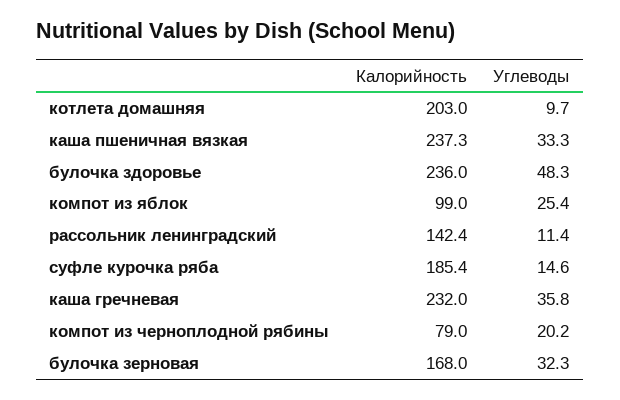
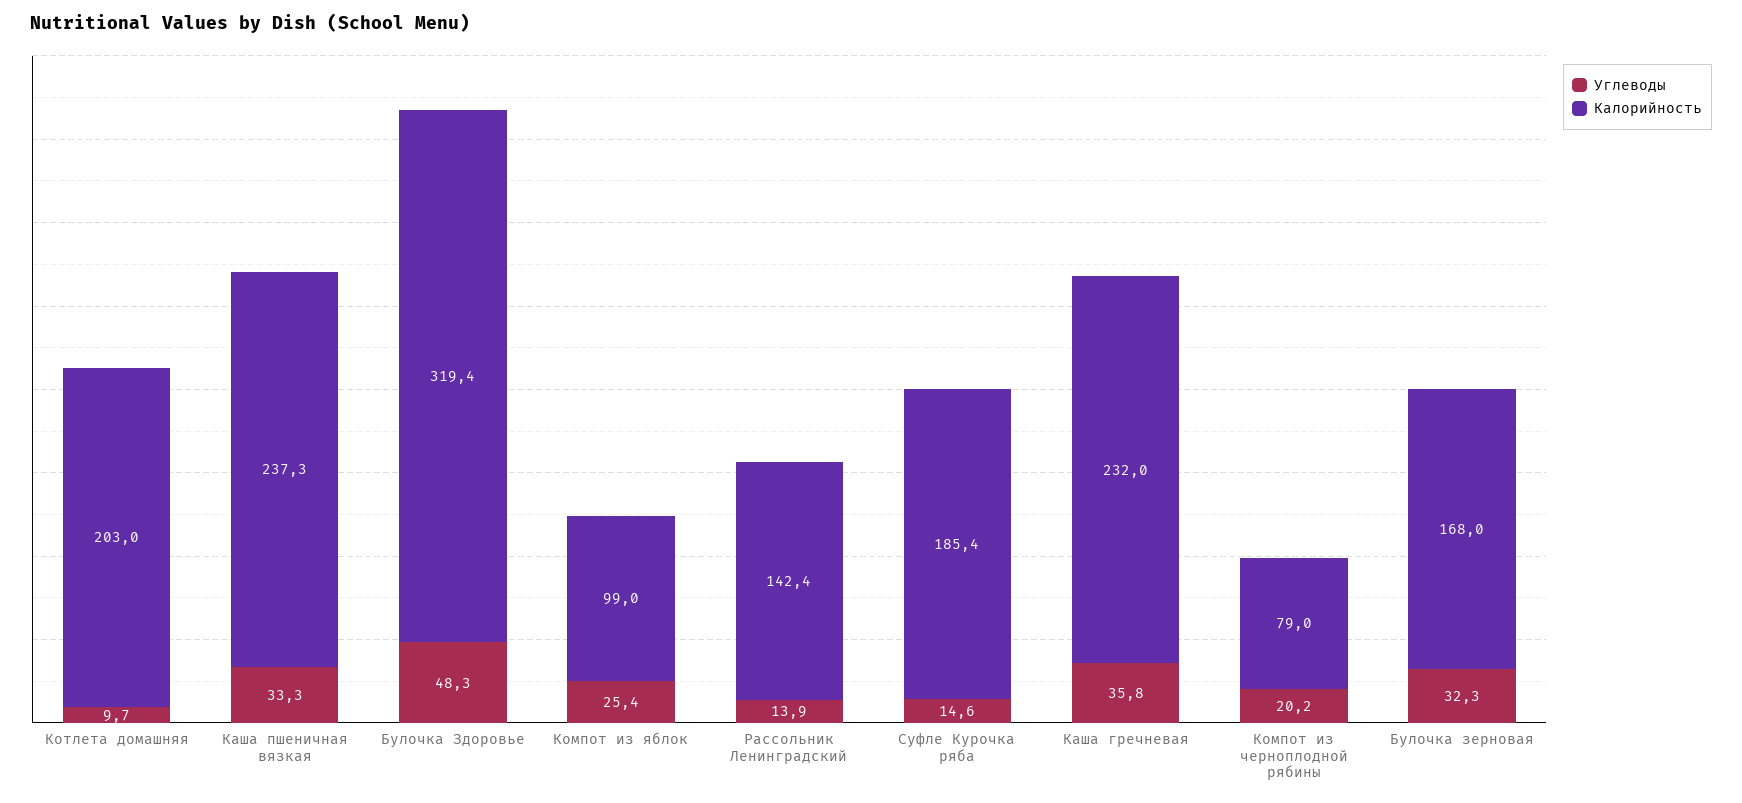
  {
    "Калорийность": {
      "котлета домашняя": 203,
      "каша пшеничная вязкая": 237.3,
-     "булочка здоровье": 236,
+     "булочка здоровье": 319.4,
      "компот из яблок": 99,
      "рассольник ленинградский": 142.4,
      "суфле курочка ряба": 185.4,
      "каша гречневая": 232,
      "компот из черноплодной рябины": 79,
      "булочка зерновая": 168
    },
    "Углеводы": {
      "котлета домашняя": 9.7,
      "каша пшеничная вязкая": 33.3,
      "булочка здоровье": 48.3,
      "компот из яблок": 25.4,
-     "рассольник ленинградский": 11.4,
+     "рассольник ленинградский": 13.9,
      "суфле курочка ряба": 14.6,
      "каша гречневая": 35.8,
      "компот из черноплодной рябины": 20.2,
      "булочка зерновая": 32.3
    }
  }

